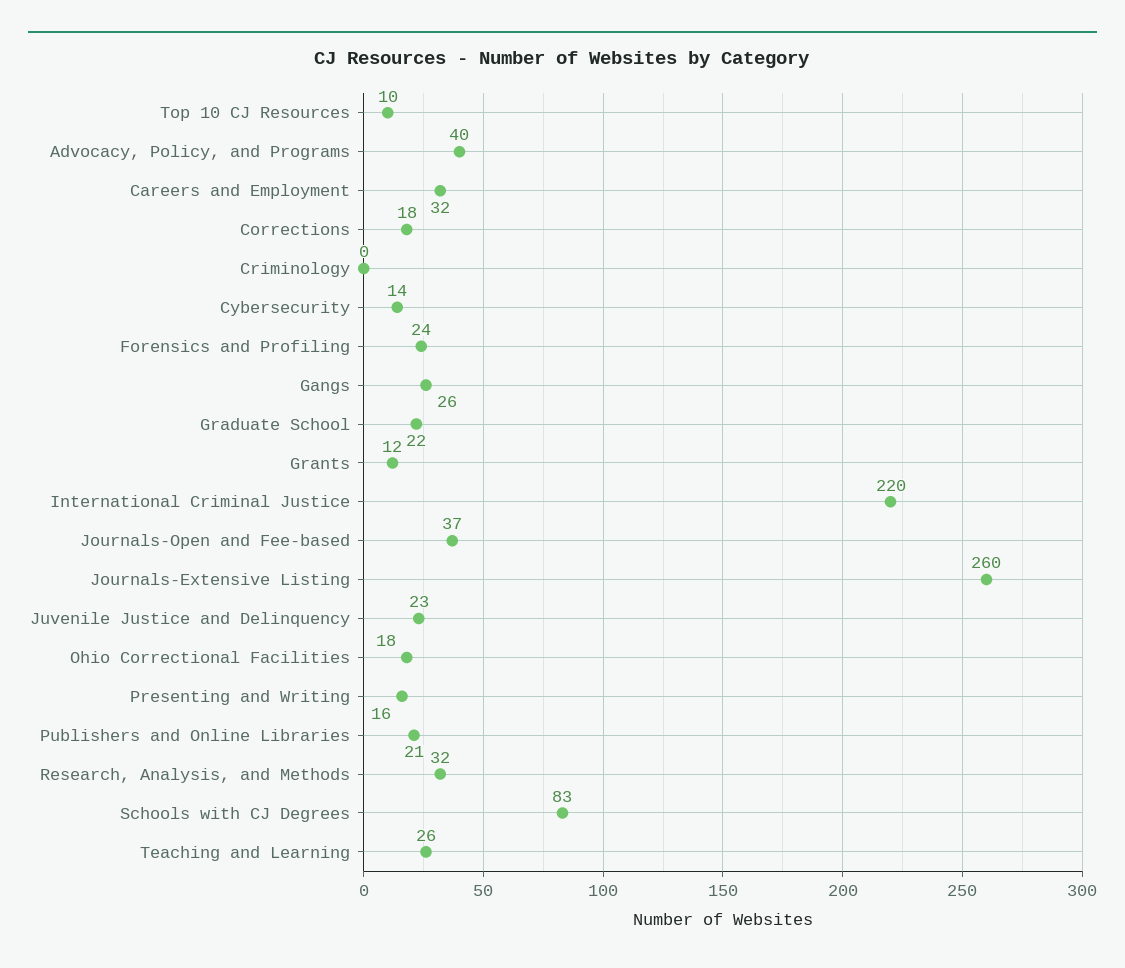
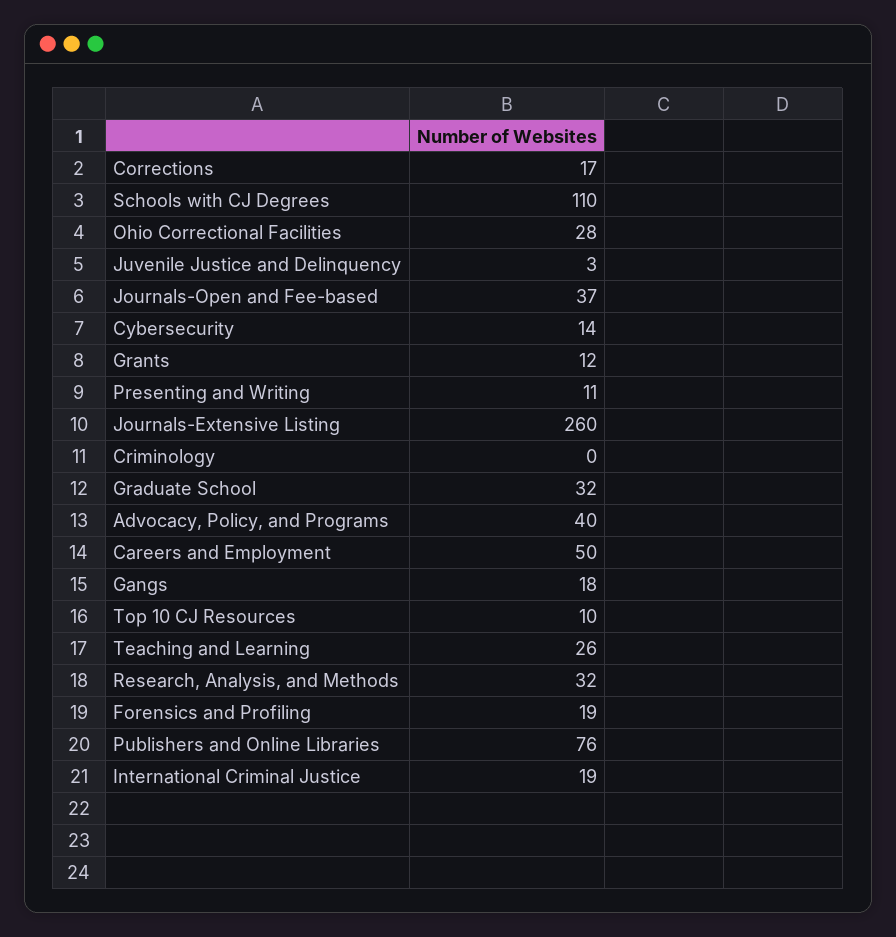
  {
    "Top 10 CJ Resources": 10,
    "Advocacy, Policy, and Programs": 40,
-   "Careers and Employment": 32,
+   "Careers and Employment": 50,
-   "Corrections": 18,
+   "Corrections": 17,
    "Criminology": 0,
    "Cybersecurity": 14,
-   "Forensics and Profiling": 24,
+   "Forensics and Profiling": 19,
-   "Gangs": 26,
+   "Gangs": 18,
-   "Graduate School": 22,
+   "Graduate School": 32,
    "Grants": 12,
-   "International Criminal Justice": 220,
+   "International Criminal Justice": 19,
    "Journals-Open and Fee-based": 37,
    "Journals-Extensive Listing": 260,
-   "Juvenile Justice and Delinquency": 23,
+   "Juvenile Justice and Delinquency": 3,
-   "Ohio Correctional Facilities": 18,
+   "Ohio Correctional Facilities": 28,
-   "Presenting and Writing": 16,
+   "Presenting and Writing": 11,
-   "Publishers and Online Libraries": 21,
+   "Publishers and Online Libraries": 76,
    "Research, Analysis, and Methods": 32,
-   "Schools with CJ Degrees": 83,
+   "Schools with CJ Degrees": 110,
    "Teaching and Learning": 26
  }

